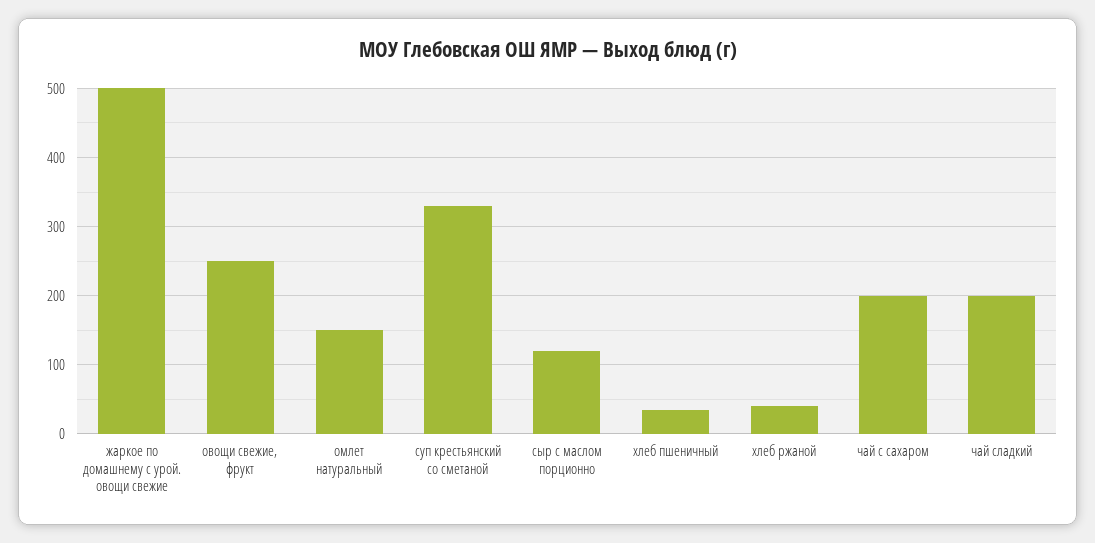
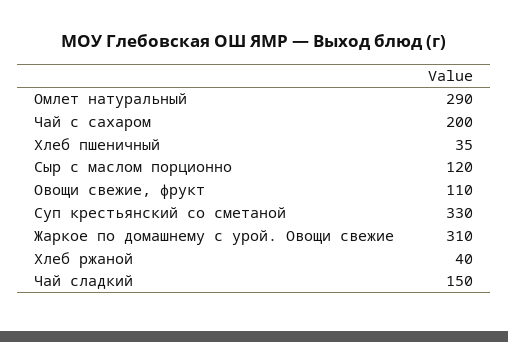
  {
-   "жаркое по домашнему с урой. овощи свежие": 500,
+   "жаркое по домашнему с урой. овощи свежие": 310,
-   "овощи свежие, фрукт": 250,
+   "овощи свежие, фрукт": 110,
-   "омлет натуральный": 150,
+   "омлет натуральный": 290,
    "суп крестьянский со сметаной": 330,
    "сыр с маслом порционно": 120,
    "хлеб пшеничный": 35,
    "хлеб ржаной": 40,
    "чай с сахаром": 200,
-   "чай сладкий": 200
+   "чай сладкий": 150
  }

